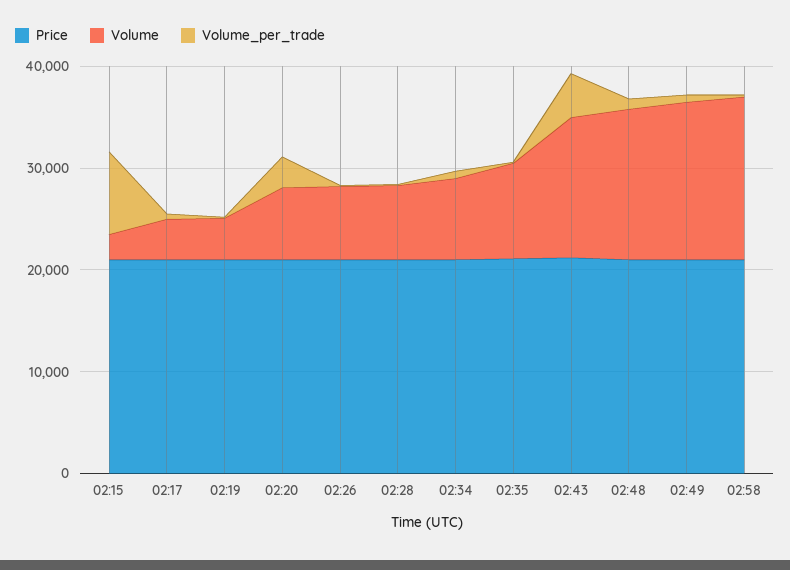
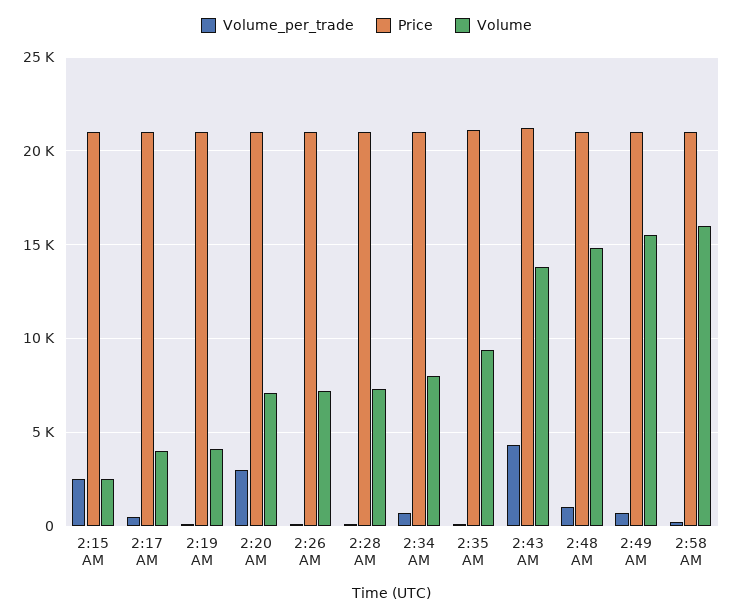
  {
    "Price": {
      "02:15": 21000,
      "02:17": 21000,
      "02:19": 21000,
      "02:20": 21000,
      "02:26": 21000,
      "02:28": 21000,
      "02:34": 21000,
      "02:35": 21000,
      "02:43": 21000,
      "02:48": 21000,
      "02:49": 21000,
      "02:58": 21000
    },
    "Volume": {
      "02:15": 2500,
      "02:17": 4000,
      "02:19": 4000,
      "02:20": 7000,
      "02:26": 7000,
      "02:28": 7500,
      "02:34": 8000,
      "02:35": 9500,
      "02:43": 14000,
      "02:48": 15000,
      "02:49": 15500,
      "02:58": 16000
    },
    "Volume_per_trade": {
-     "02:15": 8000,
+     "02:15": 2500,
      "02:17": 500,
      "02:19": 0,
      "02:20": 3000,
      "02:26": 0,
      "02:28": 0,
      "02:34": 500,
      "02:35": 0,
      "02:43": 4500,
      "02:48": 1000,
      "02:49": 500,
      "02:58": 0
    }
  }

